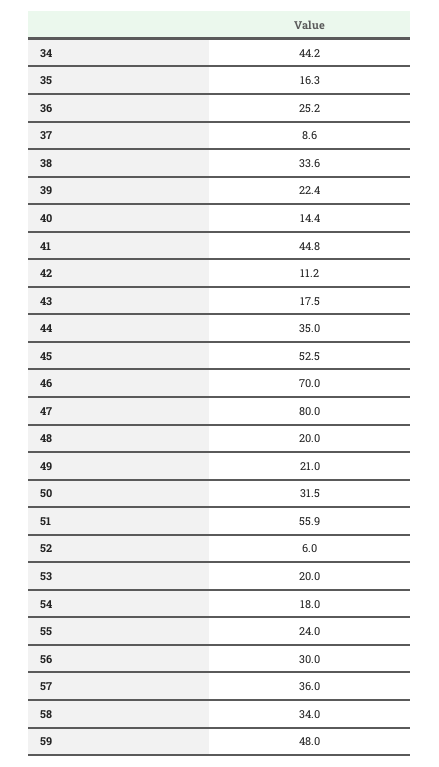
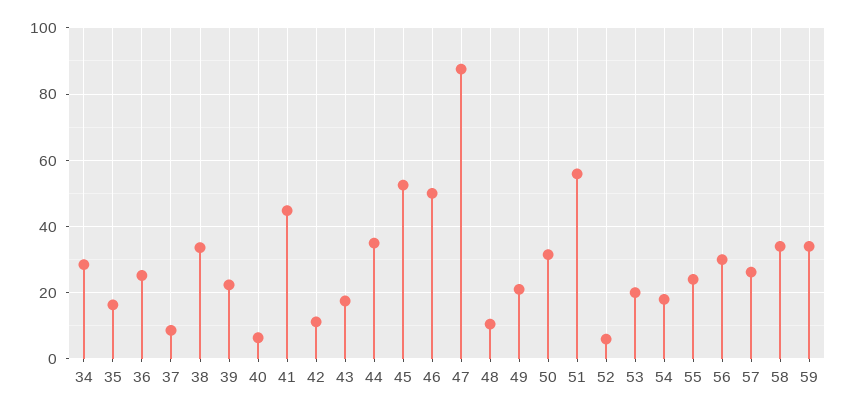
  {
-   "34": 44.2,
+   "34": 28,
    "35": 16.3,
    "36": 25.2,
    "37": 8.6,
    "38": 33.6,
    "39": 22.4,
-   "40": 14.4,
+   "40": 6,
    "41": 44.8,
    "42": 11.2,
    "43": 17.5,
    "44": 35,
    "45": 52.5,
-   "46": 70,
+   "46": 50,
-   "47": 80,
+   "47": 88,
-   "48": 20,
+   "48": 10,
    "49": 21,
    "50": 31.5,
    "51": 55.9,
    "52": 6,
    "53": 20,
    "54": 18,
    "55": 24,
    "56": 30,
-   "57": 36,
+   "57": 26,
    "58": 34,
-   "59": 48
+   "59": 34
  }

